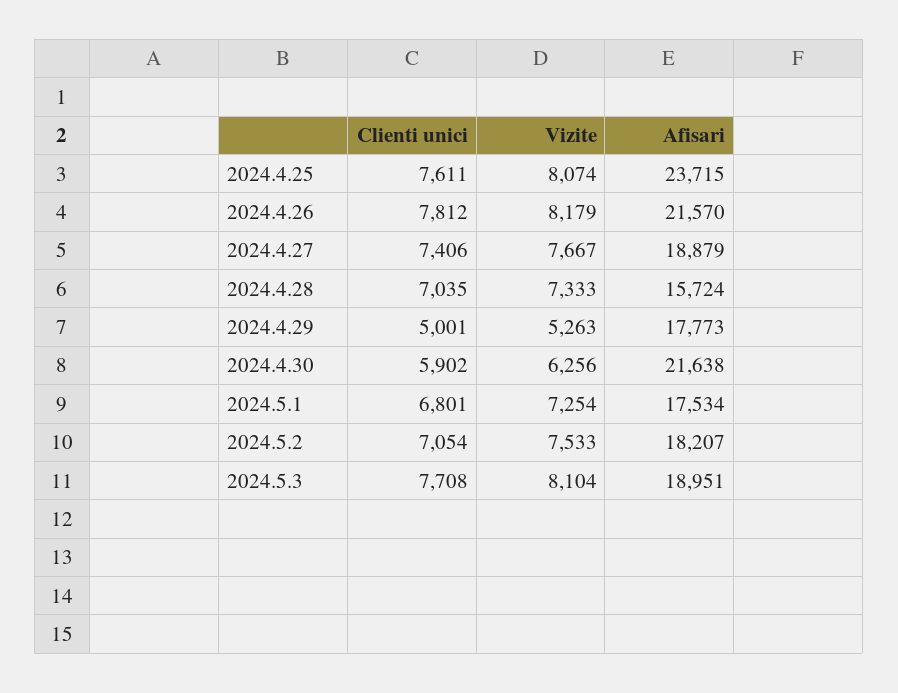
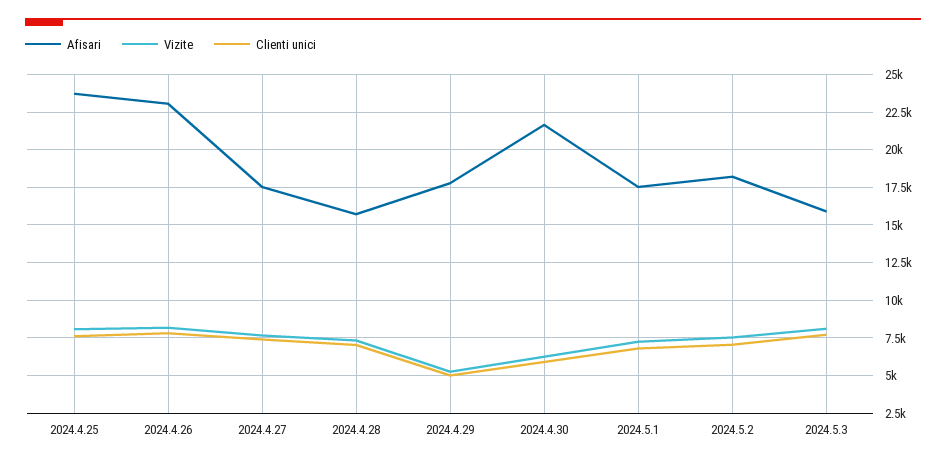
  {
    "Clienti unici": {
      "2024.4.25": 7611,
      "2024.4.26": 7812,
      "2024.4.27": 7406,
      "2024.4.28": 7035,
      "2024.4.29": 5001,
      "2024.4.30": 5902,
      "2024.5.1": 6801,
      "2024.5.2": 7054,
      "2024.5.3": 7708
    },
    "Vizite": {
      "2024.4.25": 8074,
      "2024.4.26": 8179,
      "2024.4.27": 7667,
      "2024.4.28": 7333,
      "2024.4.29": 5263,
      "2024.4.30": 6256,
      "2024.5.1": 7254,
      "2024.5.2": 7533,
      "2024.5.3": 8104
    },
    "Afisari": {
      "2024.4.25": 23715,
-     "2024.4.26": 21570,
+     "2024.4.26": 23000,
-     "2024.4.27": 18879,
+     "2024.4.27": 17500,
      "2024.4.28": 15724,
      "2024.4.29": 17773,
      "2024.4.30": 21638,
      "2024.5.1": 17534,
      "2024.5.2": 18207,
-     "2024.5.3": 18951
+     "2024.5.3": 16000
    }
  }

